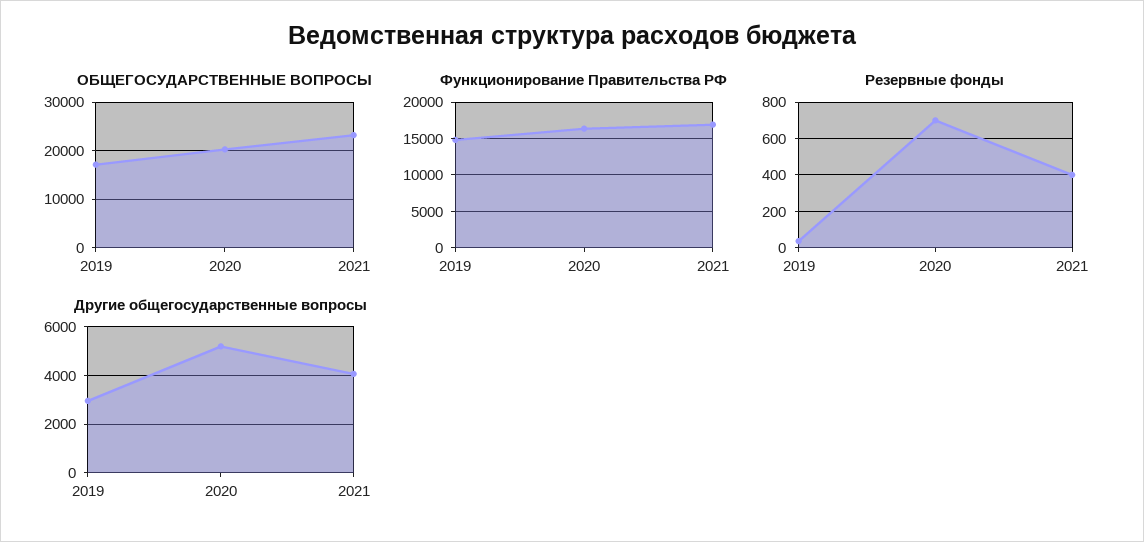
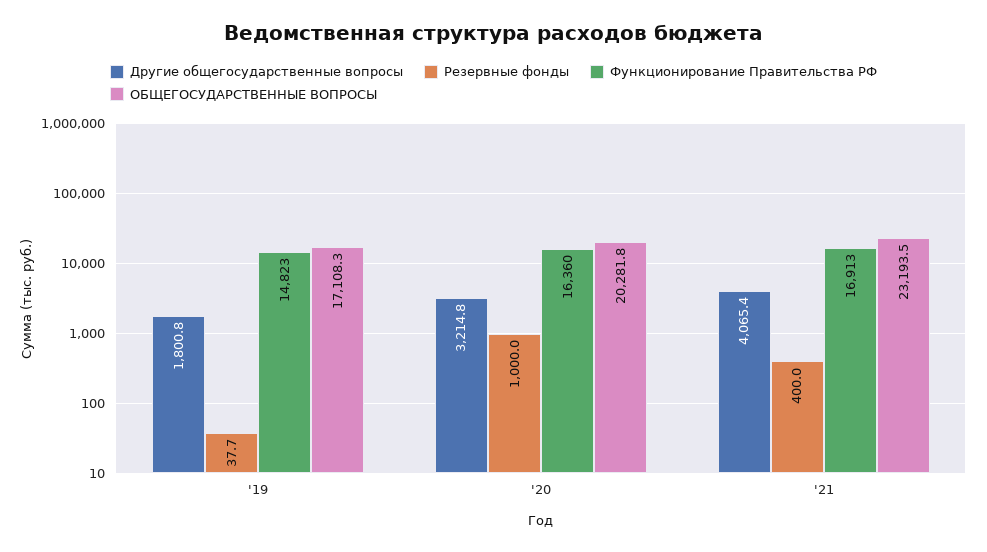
  {
    "ОБЩЕГОСУДАРСТВЕННЫЕ ВОПРОСЫ": {
      "2019": 17108.3,
      "2020": 20281.8,
      "2021": 23193.5
    },
    "Функционирование Правительства РФ": {
      "2019": 14823,
      "2020": 16360,
      "2021": 16913
    },
    "Резервные фонды": {
      "2019": 37.7,
-     "2020": 700,
+     "2020": 1000,
      "2021": 400
    },
    "Другие общегосударственные вопросы": {
-     "2019": 3000,
+     "2019": 1800.8,
-     "2020": 5250,
+     "2020": 3214.8,
      "2021": 4065.4
    }
  }

